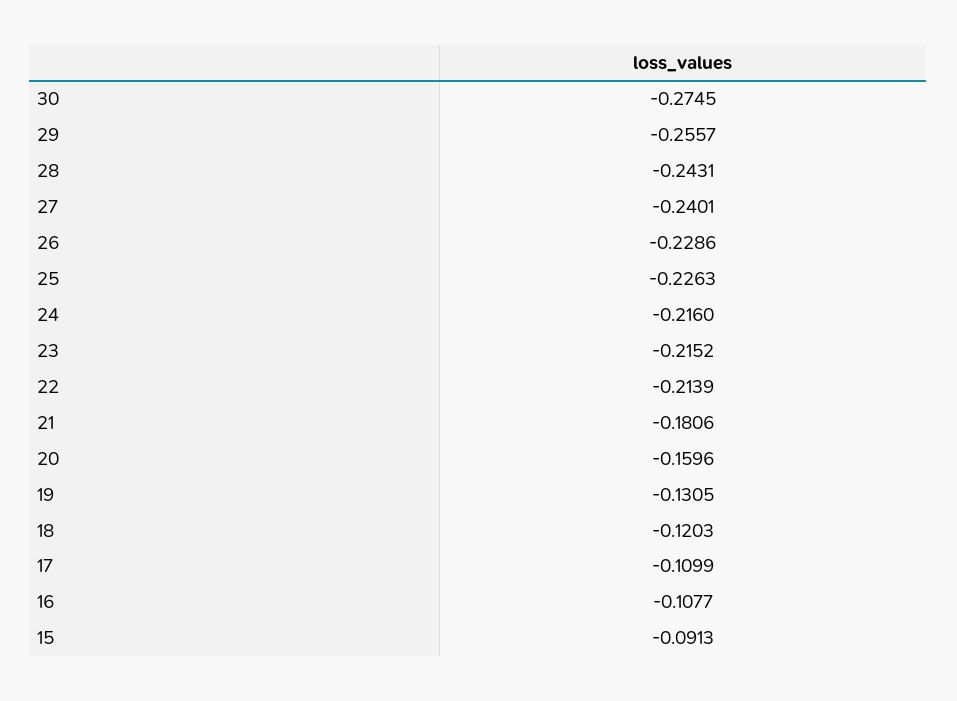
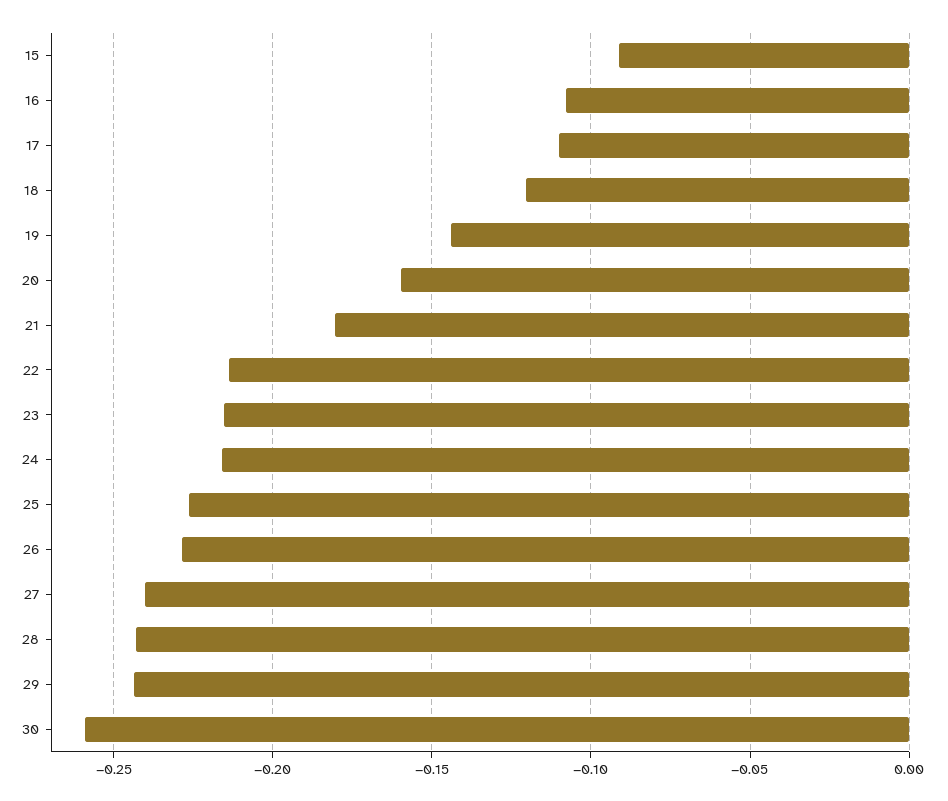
  {
-   "30": -0.2745,
+   "30": -0.26,
-   "29": -0.2557,
+   "29": -0.245,
    "28": -0.2431,
    "27": -0.2401,
    "26": -0.2286,
    "25": -0.2263,
    "24": -0.216,
    "23": -0.2152,
    "22": -0.2139,
    "21": -0.1806,
    "20": -0.1596,
-   "19": -0.1305,
+   "19": -0.145,
    "18": -0.1203,
    "17": -0.1099,
    "16": -0.1077,
    "15": -0.0913
  }

